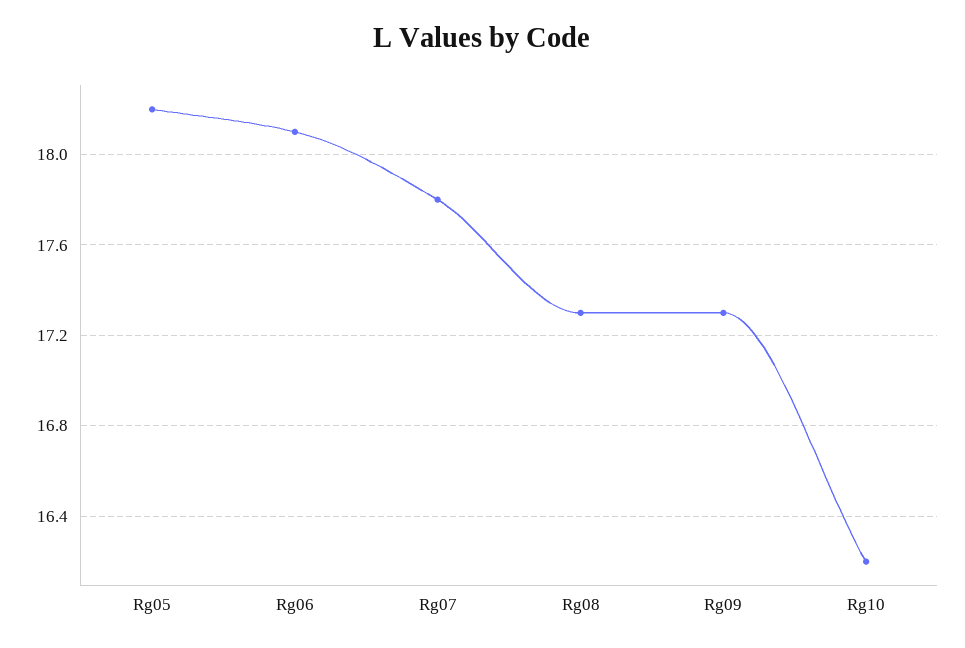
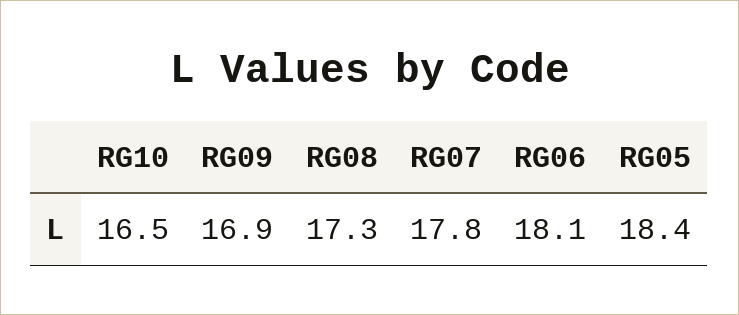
  {
-   "Rg05": 18.2,
+   "Rg05": 18.4,
    "Rg06": 18.1,
    "Rg07": 17.8,
    "Rg08": 17.3,
-   "Rg09": 17.3,
+   "Rg09": 16.9,
-   "Rg10": 16.2
+   "Rg10": 16.5
  }

